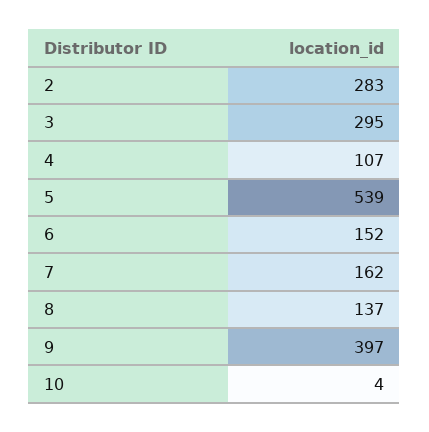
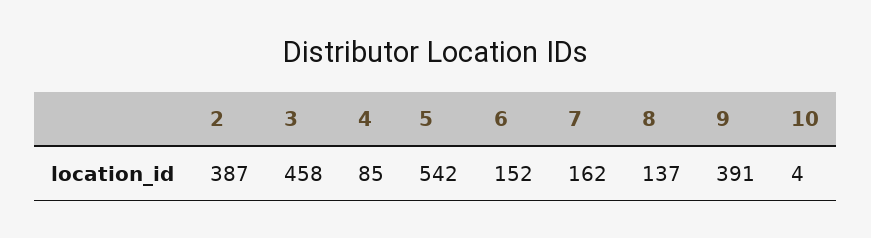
  {
-   "2": 283,
+   "2": 387,
-   "3": 295,
+   "3": 458,
-   "4": 107,
+   "4": 85,
-   "5": 539,
+   "5": 542,
    "6": 152,
    "7": 162,
    "8": 137,
-   "9": 397,
+   "9": 391,
    "10": 4
  }

